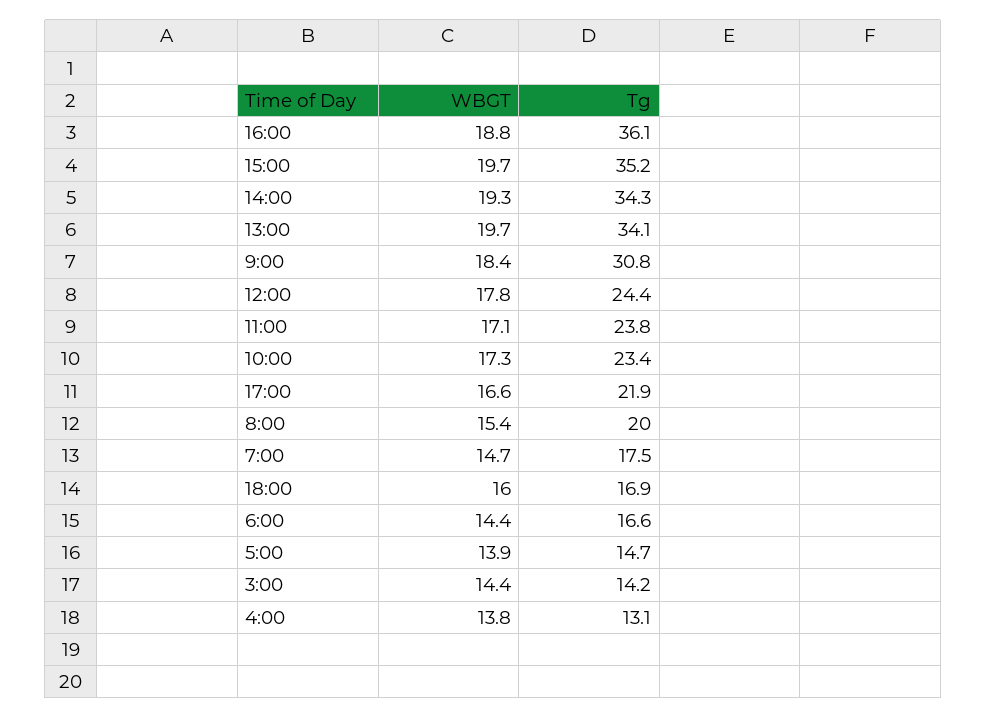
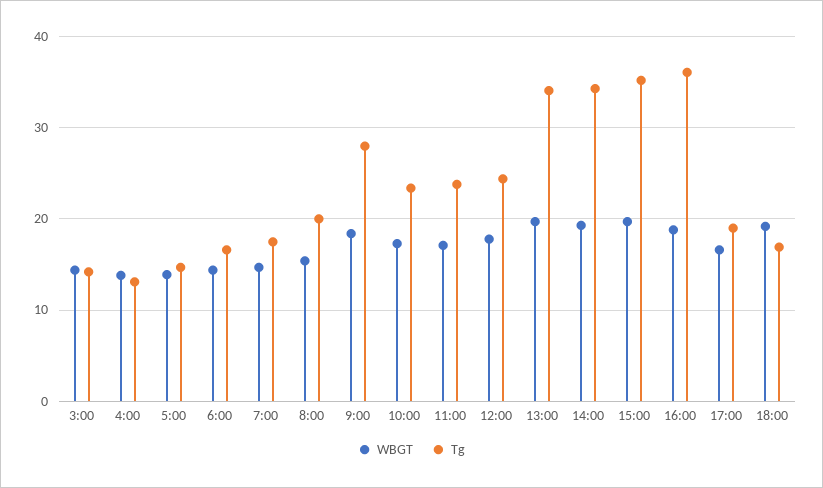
  {
    "WBGT": {
      "16:00": 18.8,
      "15:00": 19.7,
      "14:00": 19.3,
      "13:00": 19.7,
      "9:00": 18.4,
      "12:00": 17.8,
      "11:00": 17.1,
      "10:00": 17.3,
      "17:00": 16.6,
      "8:00": 15.4,
      "7:00": 14.7,
-     "18:00": 16,
+     "18:00": 19,
      "6:00": 14.4,
      "5:00": 13.9,
      "3:00": 14.4,
      "4:00": 13.8
    },
    "Tg": {
      "16:00": 36.1,
      "15:00": 35.2,
      "14:00": 34.3,
      "13:00": 34.1,
-     "9:00": 30.8,
+     "9:00": 28,
      "12:00": 24.4,
      "11:00": 23.8,
      "10:00": 23.4,
-     "17:00": 21.9,
+     "17:00": 19,
      "8:00": 20,
      "7:00": 17.5,
      "18:00": 16.9,
      "6:00": 16.6,
      "5:00": 14.7,
      "3:00": 14.2,
      "4:00": 13.1
    }
  }

